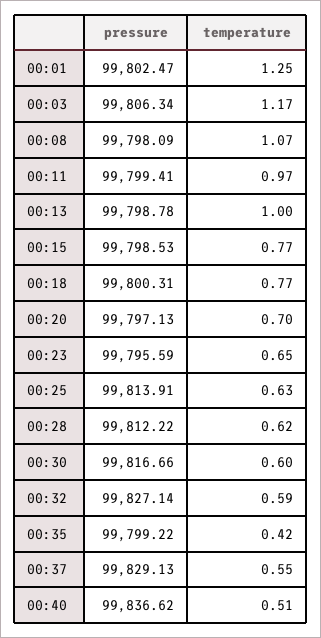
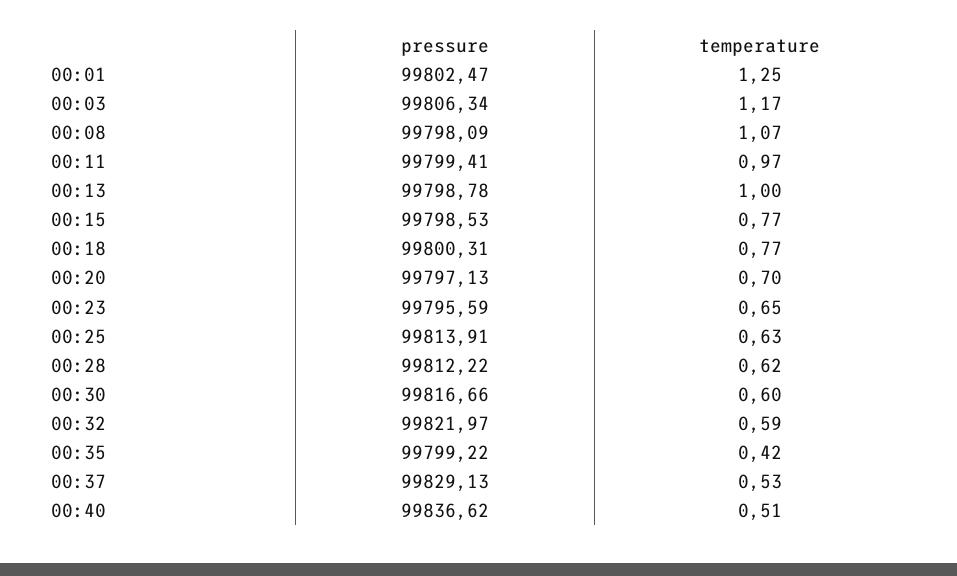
  {
    "pressure": {
      "00:01": 99802.47,
      "00:03": 99806.34,
      "00:08": 99798.09,
      "00:11": 99799.41,
      "00:13": 99798.78,
      "00:15": 99798.53,
      "00:18": 99800.31,
      "00:20": 99797.13,
      "00:23": 99795.59,
      "00:25": 99813.91,
      "00:28": 99812.22,
      "00:30": 99816.66,
-     "00:32": 99827.14,
+     "00:32": 99821.97,
      "00:35": 99799.22,
      "00:37": 99829.13,
      "00:40": 99836.62
    },
    "temperature": {
      "00:01": 1.25,
      "00:03": 1.17,
      "00:08": 1.07,
      "00:11": 0.97,
      "00:13": 1,
      "00:15": 0.77,
      "00:18": 0.77,
      "00:20": 0.7,
      "00:23": 0.65,
      "00:25": 0.63,
      "00:28": 0.62,
      "00:30": 0.6,
      "00:32": 0.59,
      "00:35": 0.42,
-     "00:37": 0.55,
+     "00:37": 0.53,
      "00:40": 0.51
    }
  }

